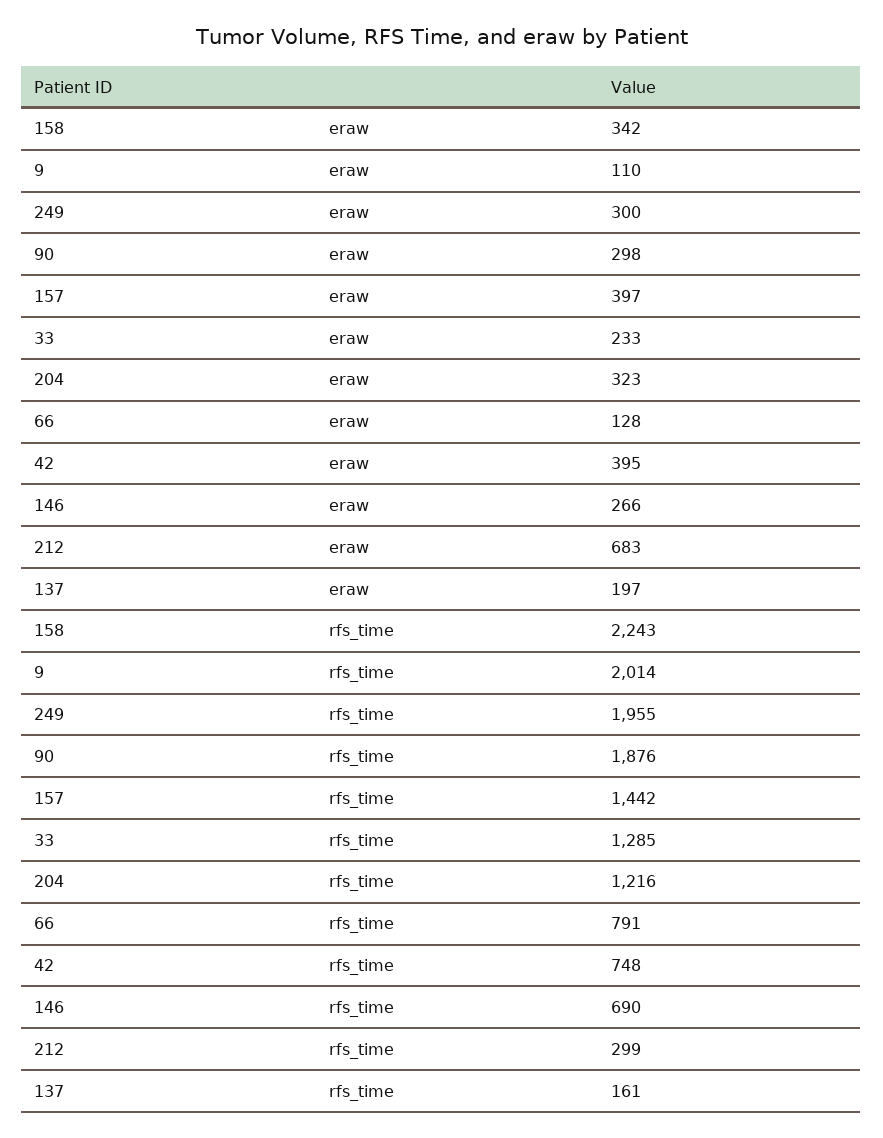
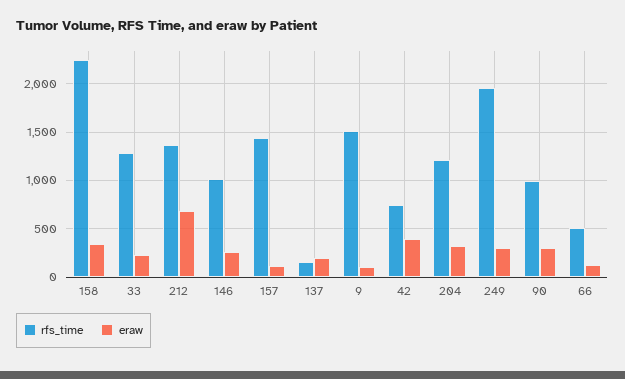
  {
    "eraw": {
      "158": 342,
      "9": 110,
      "249": 300,
      "90": 298,
-     "157": 397,
+     "157": 100,
      "33": 233,
      "204": 323,
      "66": 128,
      "42": 395,
      "146": 266,
      "212": 683,
      "137": 197
    },
    "rfs_time": {
      "158": 2243,
-     "9": 2014,
+     "9": 1500,
      "249": 1955,
-     "90": 1876,
+     "90": 1000,
      "157": 1442,
      "33": 1285,
      "204": 1216,
-     "66": 791,
+     "66": 500,
      "42": 748,
-     "146": 690,
+     "146": 1000,
-     "212": 299,
+     "212": 1400,
      "137": 161
    }
  }

